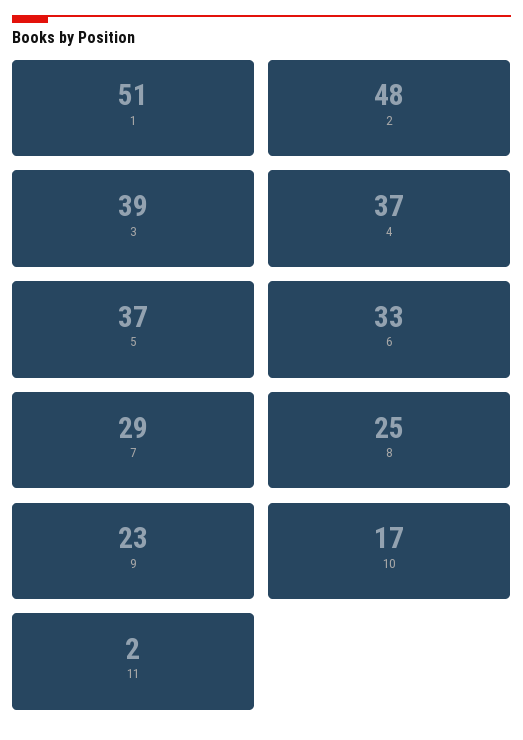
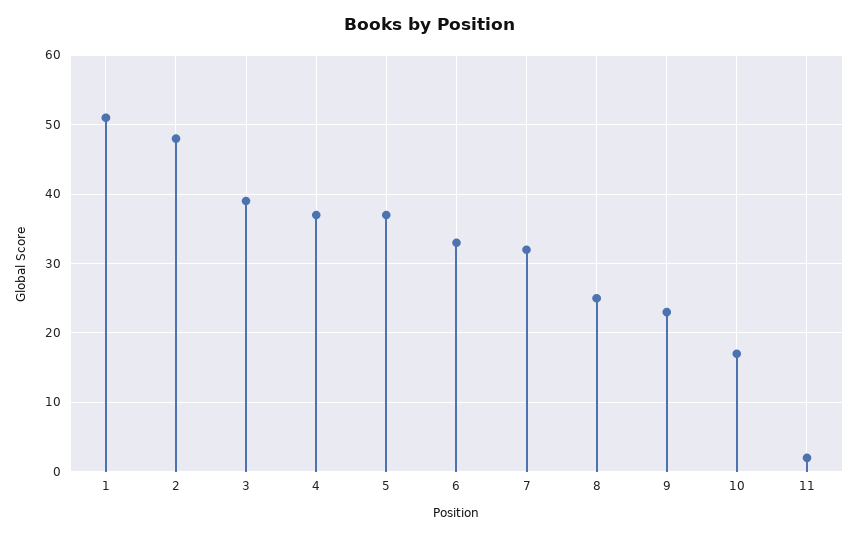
  {
    "1": 51,
    "2": 48,
    "3": 39,
    "4": 37,
    "5": 37,
    "6": 33,
-   "7": 29,
+   "7": 32,
    "8": 25,
    "9": 23,
    "10": 17,
    "11": 2
  }

